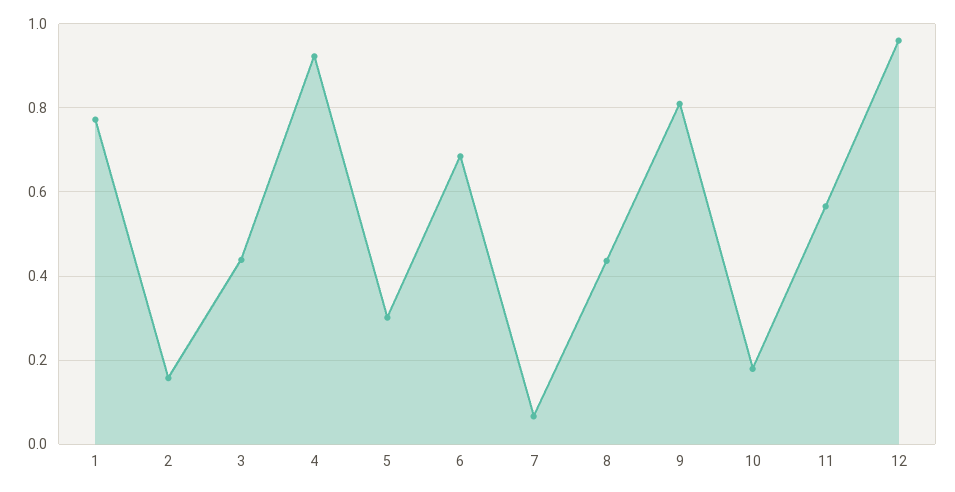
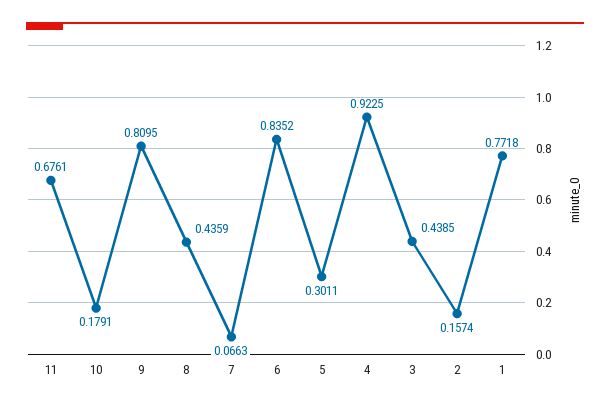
  {
    "1": 0.7718,
    "2": 0.1574,
    "3": 0.4385,
    "4": 0.9225,
    "5": 0.3011,
-   "6": 0.68,
+   "6": 0.8352,
    "7": 0.0663,
    "8": 0.4359,
    "9": 0.8095,
    "10": 0.1791,
-   "11": 0.56,
+   "11": 0.6761
-   "12": 0.96
  }

